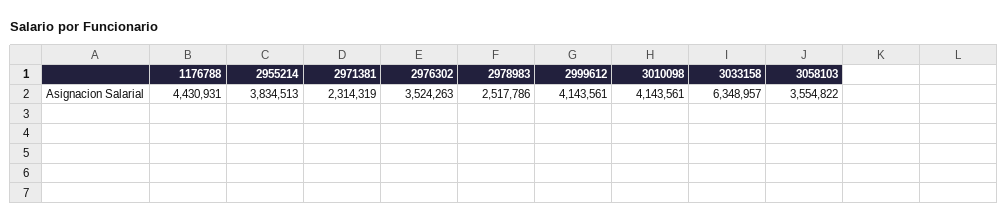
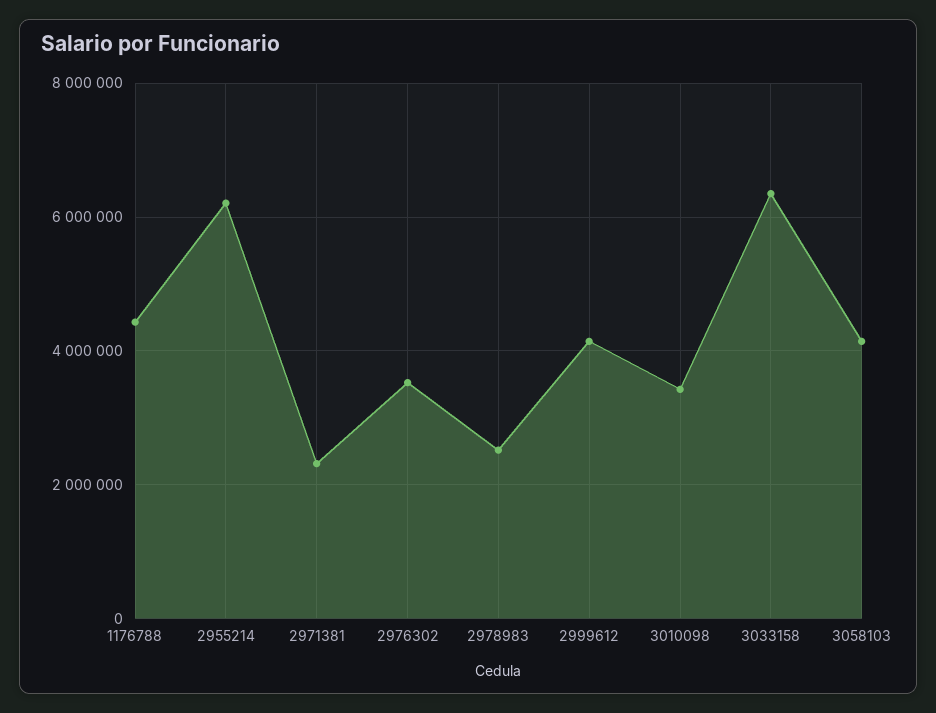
  {
    "1176788": 4430931,
-   "2955214": 3834513,
+   "2955214": 6200000,
    "2971381": 2314319,
    "2976302": 3524263,
    "2978983": 2517786,
    "2999612": 4143561,
-   "3010098": 4143561,
+   "3010098": 3400000,
    "3033158": 6348957,
-   "3058103": 3554822
+   "3058103": 4200000
  }

